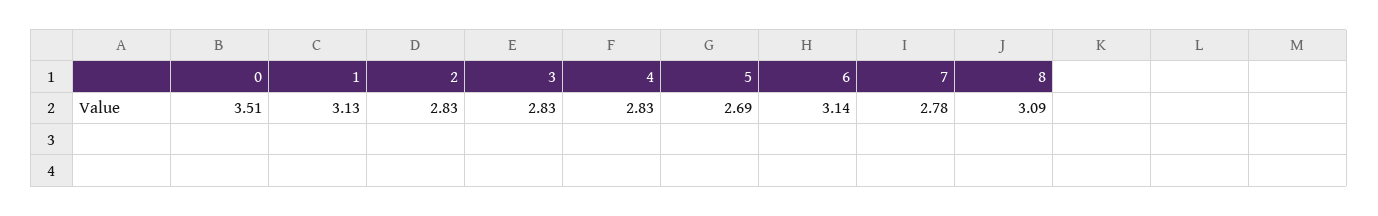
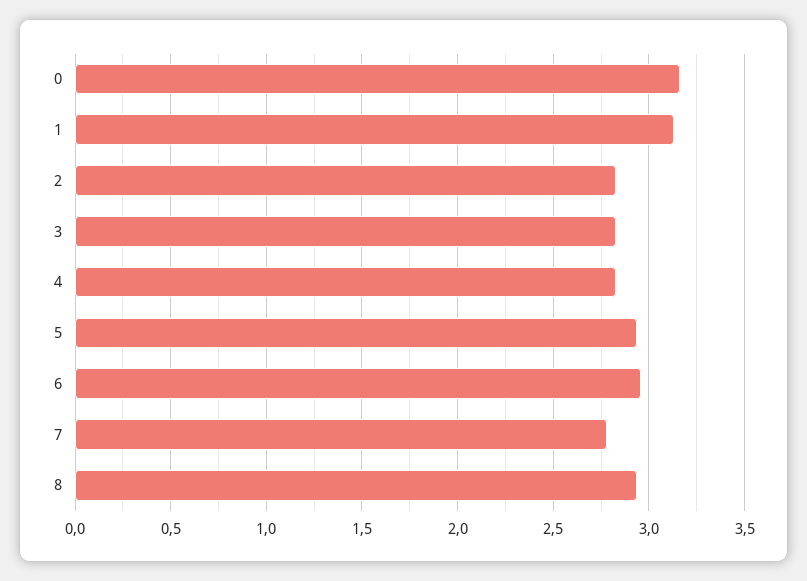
  {
-   "0": 3.51,
+   "0": 3.15,
    "1": 3.13,
    "2": 2.83,
    "3": 2.83,
    "4": 2.83,
-   "5": 2.69,
+   "5": 2.95,
-   "6": 3.14,
+   "6": 2.95,
    "7": 2.78,
-   "8": 3.09
+   "8": 2.95
  }

